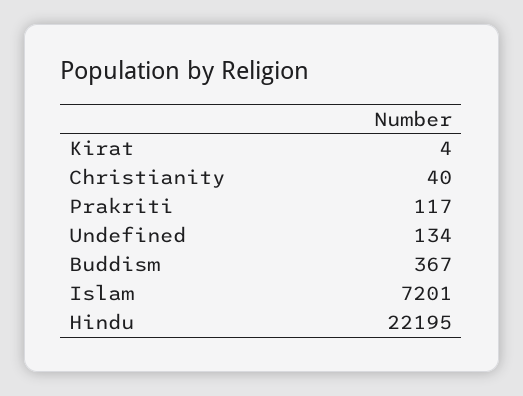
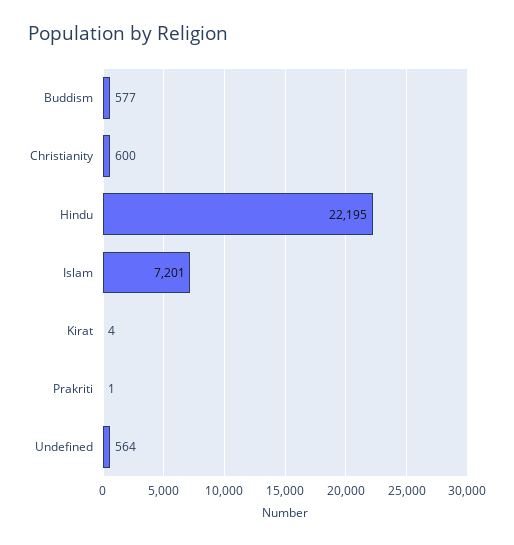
  {
    "Kirat": 4,
-   "Christianity": 40,
+   "Christianity": 600,
-   "Prakriti": 117,
+   "Prakriti": 1,
-   "Undefined": 134,
+   "Undefined": 564,
-   "Buddism": 367,
+   "Buddism": 577,
    "Islam": 7201,
    "Hindu": 22195
  }

